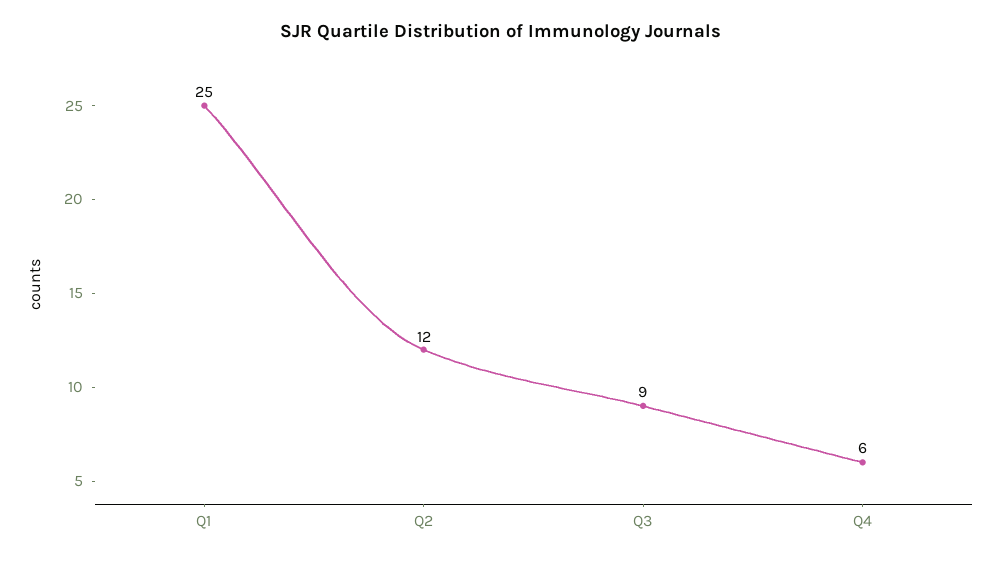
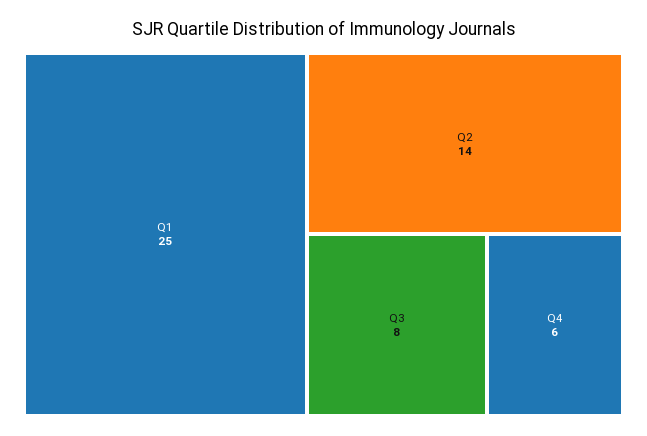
  {
    "Q1": 25,
-   "Q2": 12,
+   "Q2": 14,
-   "Q3": 9,
+   "Q3": 8,
    "Q4": 6
  }

